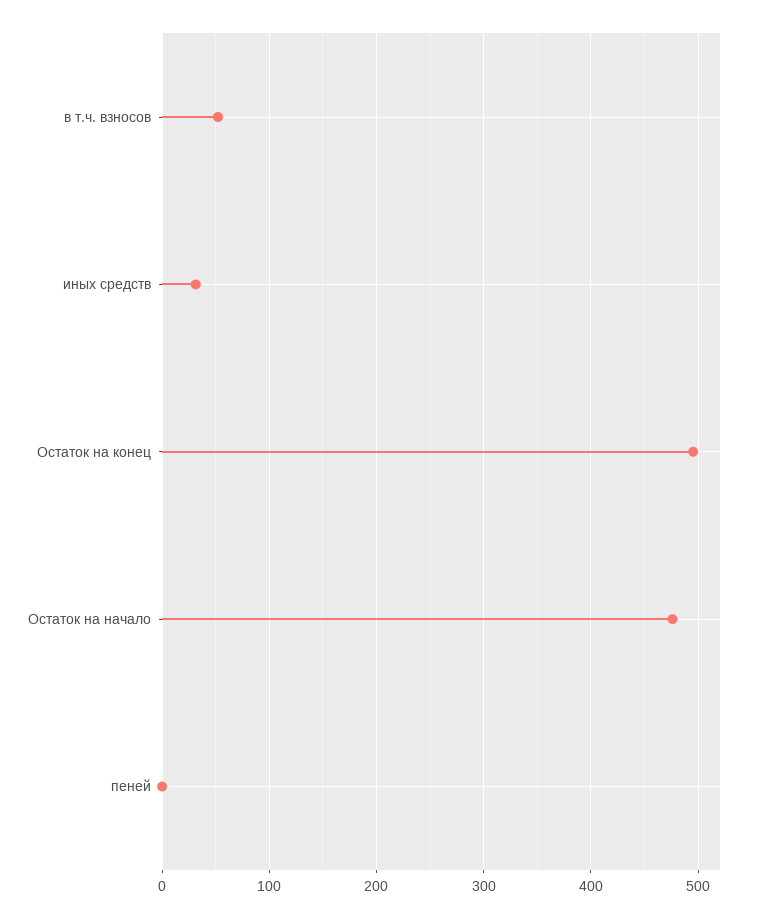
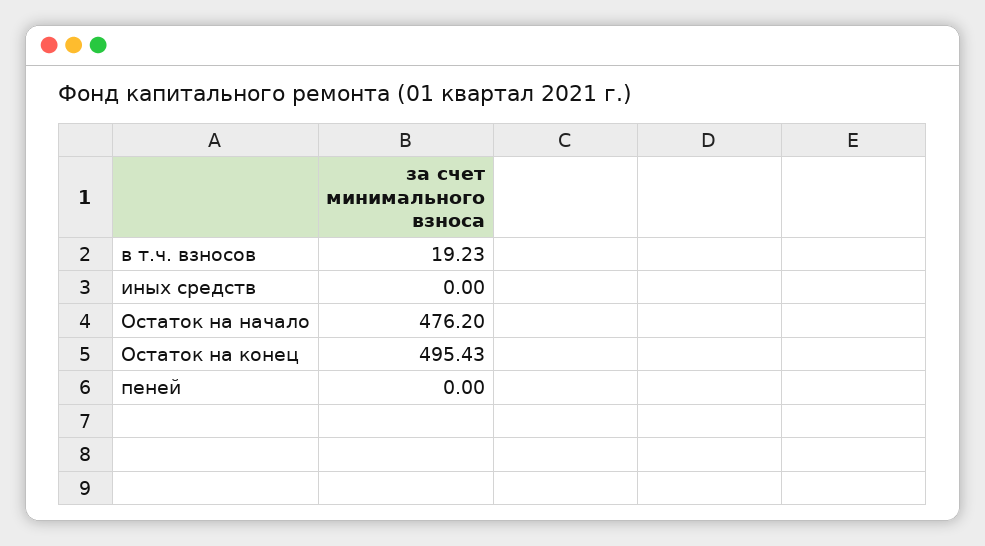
  {
-   "в т.ч. взносов": 50,
+   "в т.ч. взносов": 19.23,
-   "иных средств": 30,
+   "иных средств": 0,
    "Остаток на конец": 495.43,
    "Остаток на начало": 476.2,
    "пеней": 0
  }

